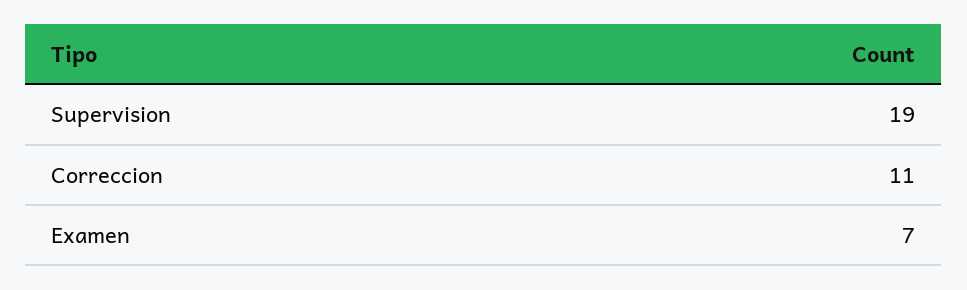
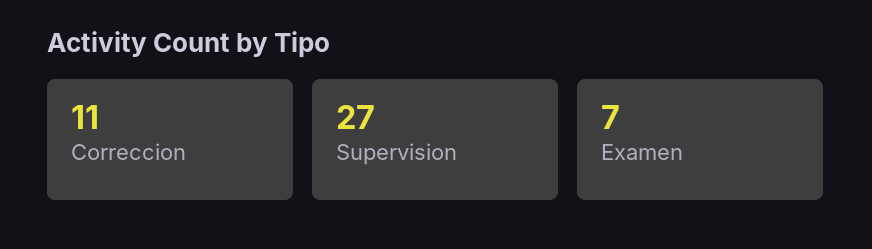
  {
-   "Supervision": 19,
+   "Supervision": 27,
    "Correccion": 11,
    "Examen": 7
  }

